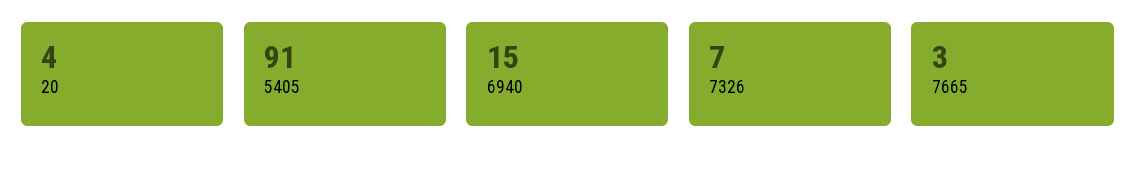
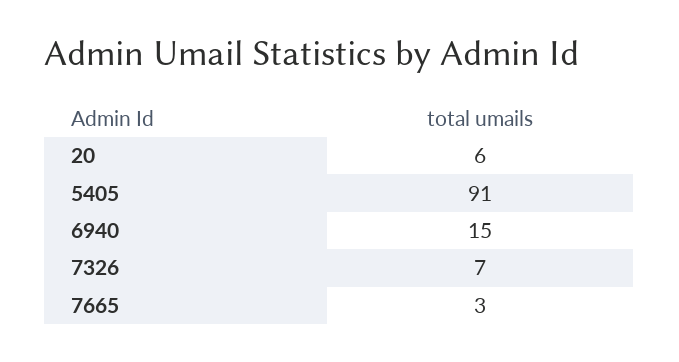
  {
-   "20": 4,
+   "20": 6,
    "5405": 91,
    "6940": 15,
    "7326": 7,
    "7665": 3
  }

